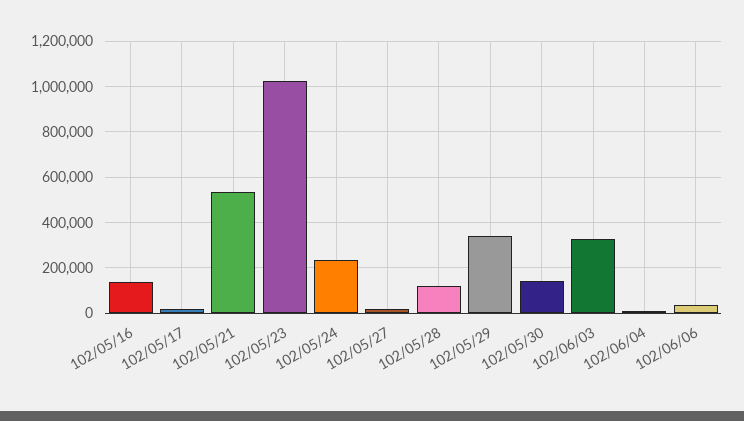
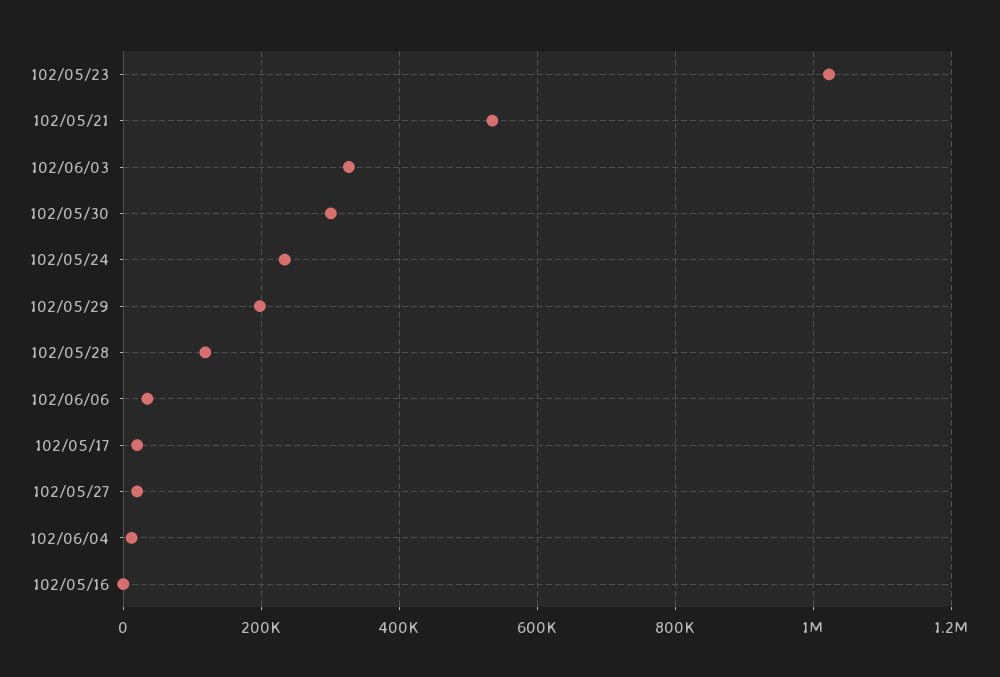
  {
-   "102/05/16": 150000,
+   "102/05/16": 0,
    "102/05/17": 20000,
    "102/05/21": 540000,
    "102/05/23": 1020000,
    "102/05/24": 240000,
    "102/05/27": 20000,
    "102/05/28": 120000,
-   "102/05/29": 350000,
+   "102/05/29": 200000,
-   "102/05/30": 150000,
+   "102/05/30": 300000,
    "102/06/03": 320000,
    "102/06/04": 20000,
    "102/06/06": 40000
  }

